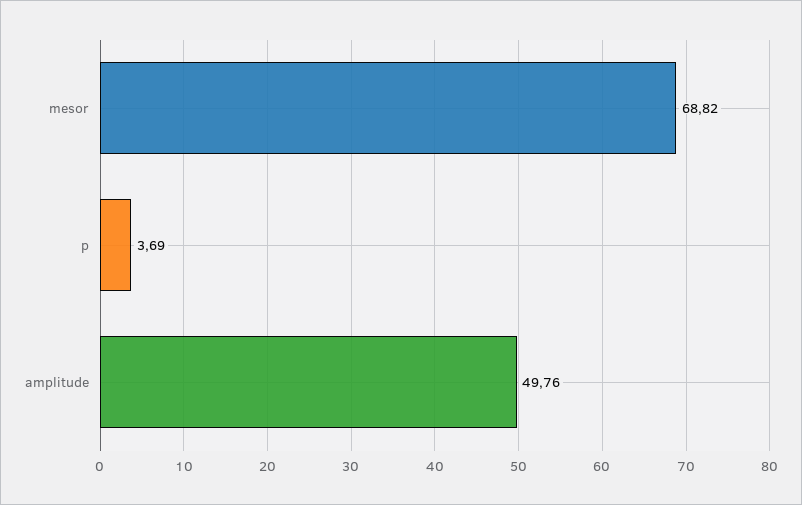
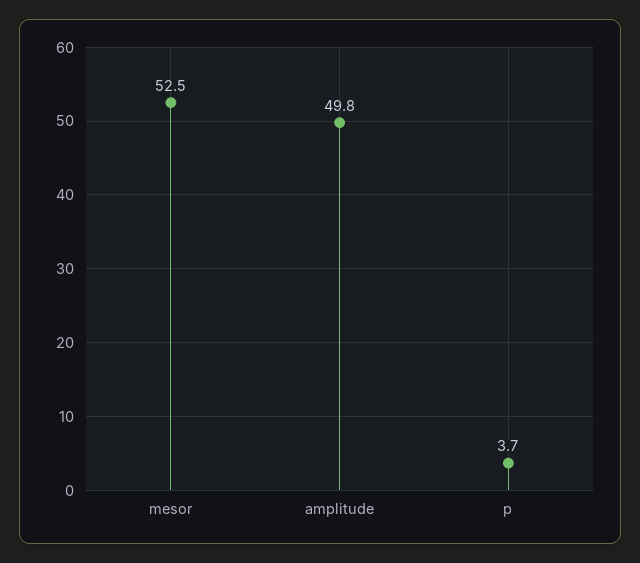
  {
-   "mesor": 68.82,
+   "mesor": 52.5,
    "p": 3.69,
    "amplitude": 49.76
  }

